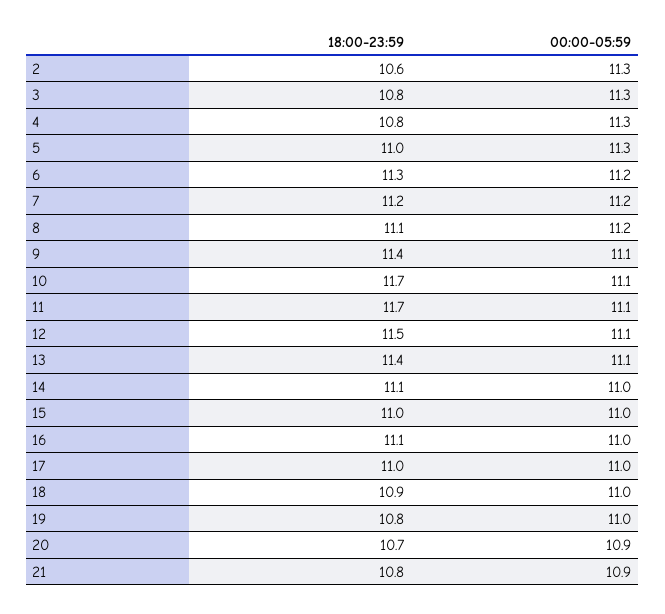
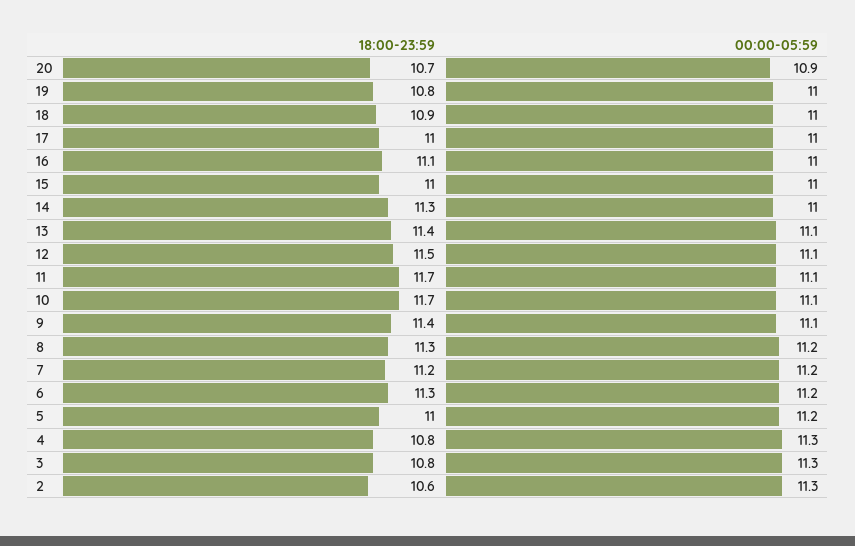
  {
    "18:00-23:59": {
      "2": 10.6,
      "3": 10.8,
      "4": 10.8,
      "5": 11,
      "6": 11.3,
      "7": 11.2,
-     "8": 11.1,
+     "8": 11.3,
      "9": 11.4,
      "10": 11.7,
      "11": 11.7,
      "12": 11.5,
      "13": 11.4,
-     "14": 11.1,
+     "14": 11.3,
      "15": 11,
      "16": 11.1,
      "17": 11,
      "18": 10.9,
      "19": 10.8,
-     "20": 10.7,
+     "20": 10.7
-     "21": 10.8
    },
    "00:00-05:59": {
      "2": 11.3,
      "3": 11.3,
      "4": 11.3,
-     "5": 11.3,
+     "5": 11.2,
      "6": 11.2,
      "7": 11.2,
      "8": 11.2,
      "9": 11.1,
      "10": 11.1,
      "11": 11.1,
      "12": 11.1,
      "13": 11.1,
      "14": 11,
      "15": 11,
      "16": 11,
      "17": 11,
      "18": 11,
      "19": 11,
-     "20": 10.9,
+     "20": 10.9
-     "21": 10.9
    }
  }

